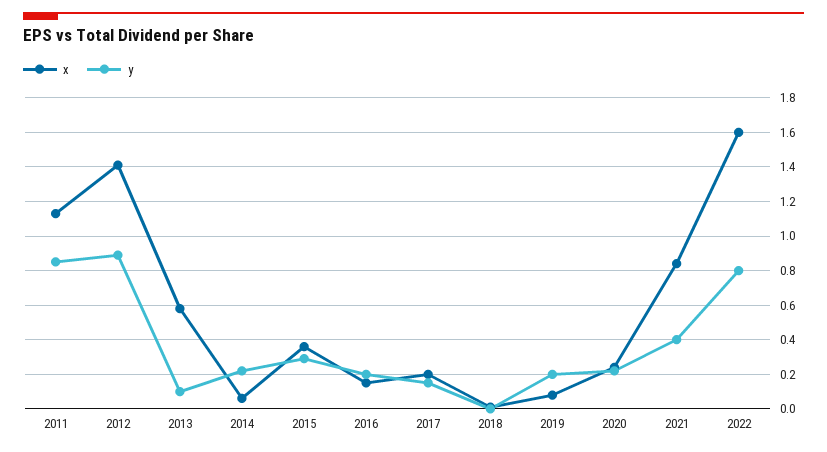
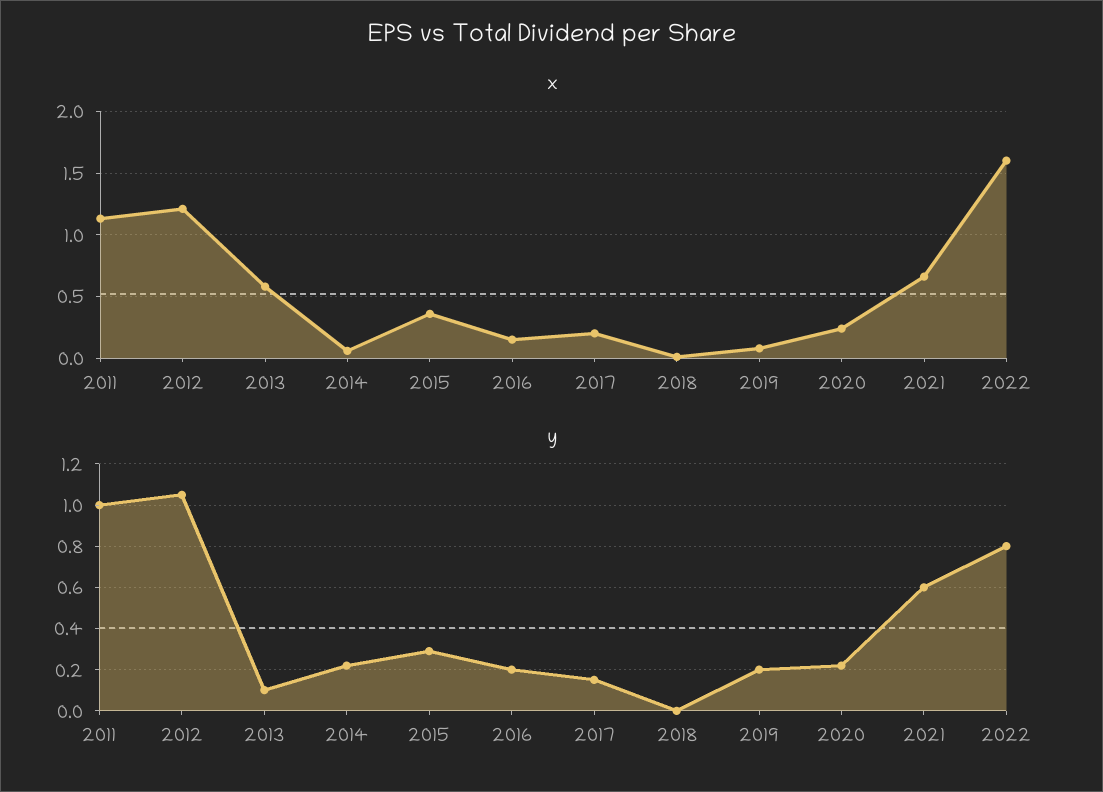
  {
    "x": {
      "2011": 1.15,
-     "2012": 1.4,
+     "2012": 1.2,
      "2013": 0.6,
      "2014": 0.05,
      "2015": 0.35,
      "2016": 0.15,
      "2017": 0.2,
      "2018": 0,
      "2019": 0.1,
      "2020": 0.25,
-     "2021": 0.85,
+     "2021": 0.65,
      "2022": 1.6
    },
    "y": {
-     "2011": 0.85,
+     "2011": 1,
-     "2012": 0.9,
+     "2012": 1.05,
      "2013": 0.1,
      "2014": 0.2,
      "2015": 0.3,
      "2016": 0.2,
      "2017": 0.15,
      "2018": 0,
      "2019": 0.2,
      "2020": 0.2,
-     "2021": 0.4,
+     "2021": 0.6,
      "2022": 0.8
    }
  }

